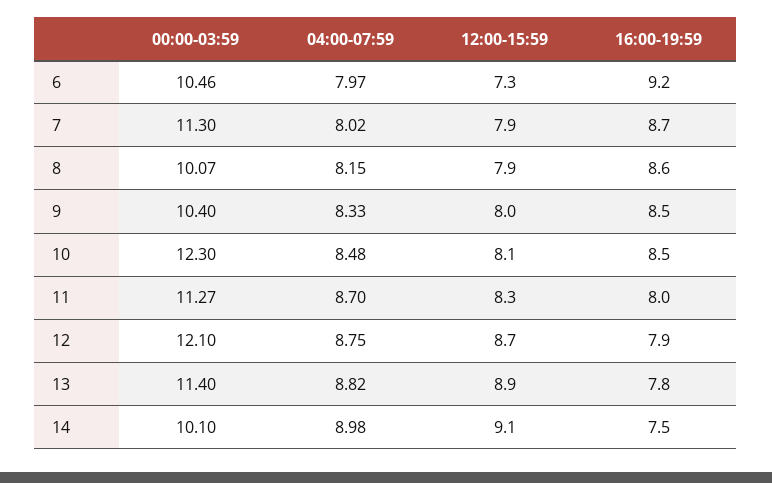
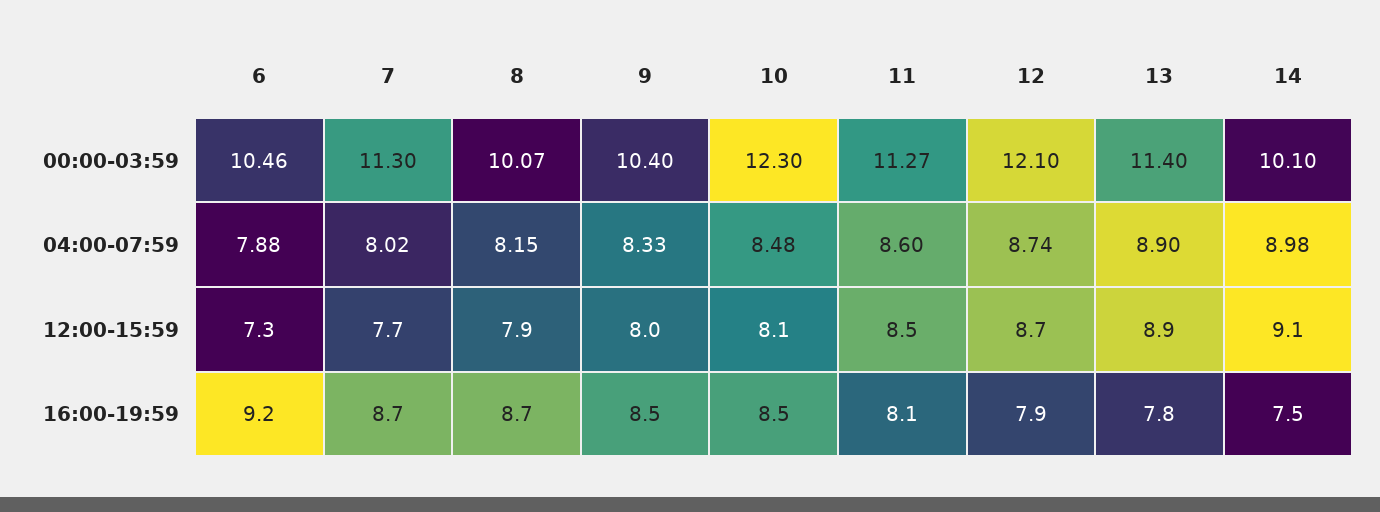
  {
    "00:00-03:59": {
      "6": 10.46,
      "7": 11.3,
      "8": 10.07,
      "9": 10.4,
      "10": 12.3,
      "11": 11.27,
      "12": 12.1,
      "13": 11.4,
      "14": 10.1
    },
    "04:00-07:59": {
-     "6": 7.97,
+     "6": 7.88,
      "7": 8.02,
      "8": 8.15,
      "9": 8.33,
      "10": 8.48,
-     "11": 8.7,
+     "11": 8.6,
-     "12": 8.75,
+     "12": 8.74,
-     "13": 8.82,
+     "13": 8.9,
      "14": 8.98
    },
    "12:00-15:59": {
      "6": 7.3,
-     "7": 7.9,
+     "7": 7.7,
      "8": 7.9,
      "9": 8,
      "10": 8.1,
-     "11": 8.3,
+     "11": 8.5,
      "12": 8.7,
      "13": 8.9,
      "14": 9.1
    },
    "16:00-19:59": {
      "6": 9.2,
      "7": 8.7,
-     "8": 8.6,
+     "8": 8.7,
      "9": 8.5,
      "10": 8.5,
-     "11": 8,
+     "11": 8.1,
      "12": 7.9,
      "13": 7.8,
      "14": 7.5
    }
  }

